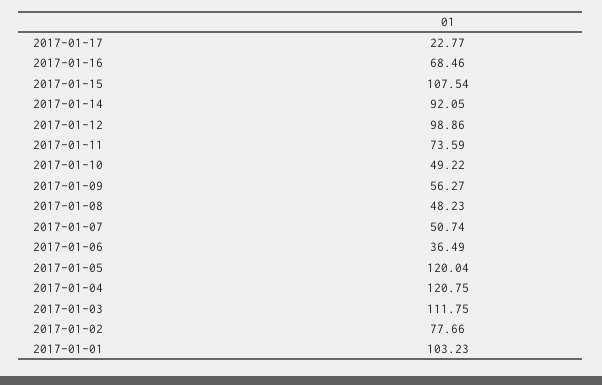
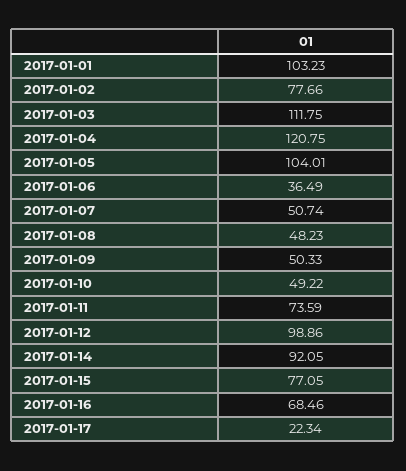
  {
-   "2017-01-17": 22.77,
+   "2017-01-17": 22.34,
    "2017-01-16": 68.46,
-   "2017-01-15": 107.54,
+   "2017-01-15": 77.05,
    "2017-01-14": 92.05,
    "2017-01-12": 98.86,
    "2017-01-11": 73.59,
    "2017-01-10": 49.22,
-   "2017-01-09": 56.27,
+   "2017-01-09": 50.33,
    "2017-01-08": 48.23,
    "2017-01-07": 50.74,
    "2017-01-06": 36.49,
-   "2017-01-05": 120.04,
+   "2017-01-05": 104.01,
    "2017-01-04": 120.75,
    "2017-01-03": 111.75,
    "2017-01-02": 77.66,
    "2017-01-01": 103.23
  }

